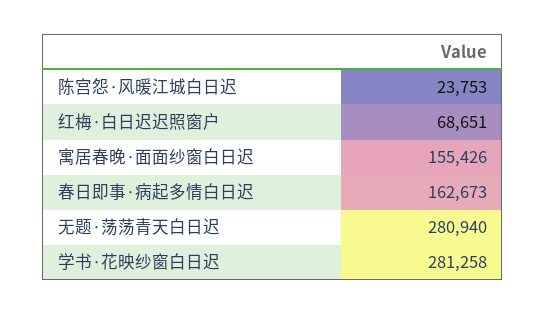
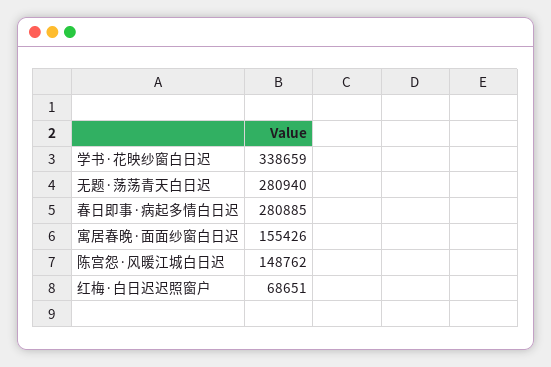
  {
-   "陈宫怨·风暖江城白日迟": 23753,
+   "陈宫怨·风暖江城白日迟": 148762,
    "红梅·白日迟迟照窗户": 68651,
    "寓居春晚·面面纱窗白日迟": 155426,
-   "春日即事·病起多情白日迟": 162673,
+   "春日即事·病起多情白日迟": 280885,
    "无题·荡荡青天白日迟": 280940,
-   "学书·花映纱窗白日迟": 281258
+   "学书·花映纱窗白日迟": 338659
  }

